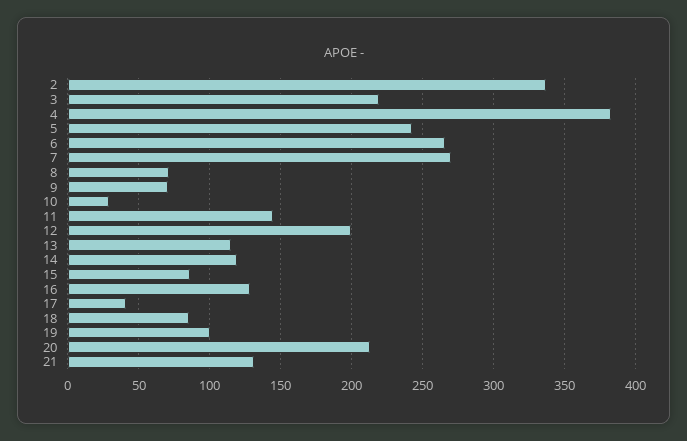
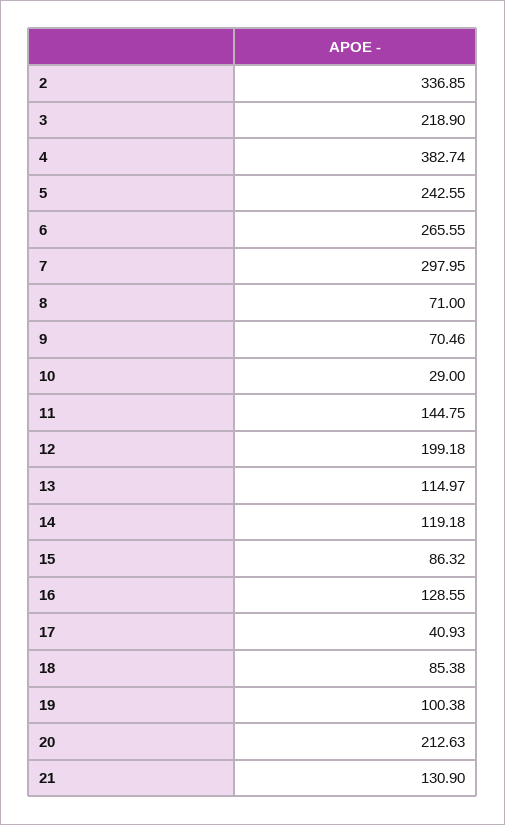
  {
    "2": 336.85,
    "3": 218.9,
    "4": 382.74,
    "5": 242.55,
    "6": 265.55,
-   "7": 270,
+   "7": 297.95,
    "8": 71,
    "9": 70.46,
    "10": 29,
    "11": 144.75,
    "12": 199.18,
    "13": 114.97,
    "14": 119.18,
    "15": 86.32,
    "16": 128.55,
    "17": 40.93,
    "18": 85.38,
    "19": 100.38,
    "20": 212.63,
    "21": 130.9
  }

